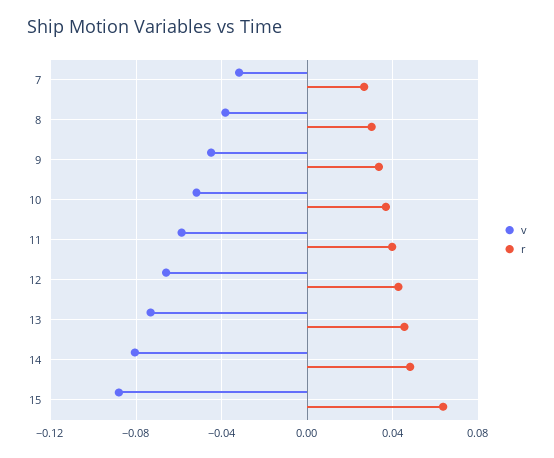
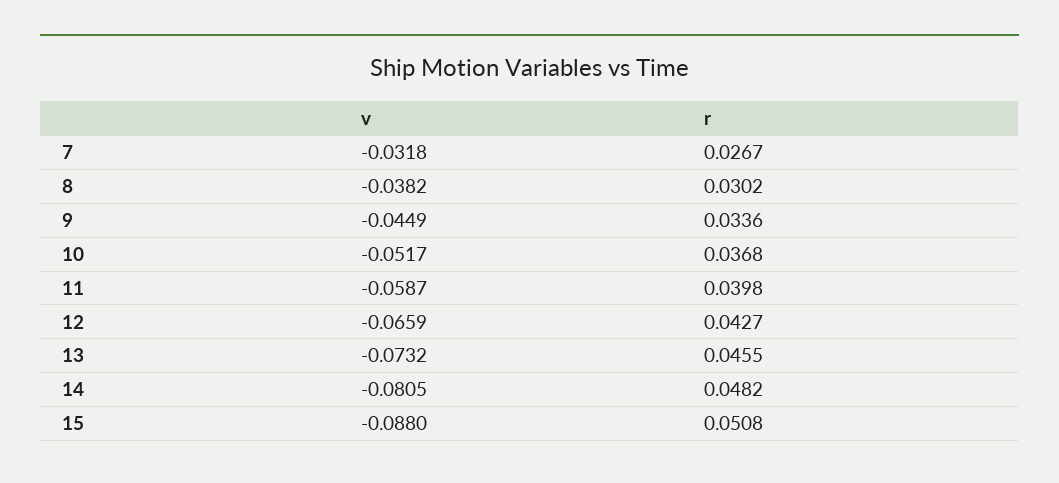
  {
    "v": {
      "7": -0.0318,
      "8": -0.0382,
      "9": -0.0449,
      "10": -0.0517,
      "11": -0.0587,
      "12": -0.0659,
      "13": -0.0732,
      "14": -0.0805,
      "15": -0.088
    },
    "r": {
      "7": 0.0267,
      "8": 0.0302,
      "9": 0.0336,
      "10": 0.0368,
      "11": 0.0398,
      "12": 0.0427,
      "13": 0.0455,
      "14": 0.0482,
-     "15": 0.065
+     "15": 0.0508
    }
  }

